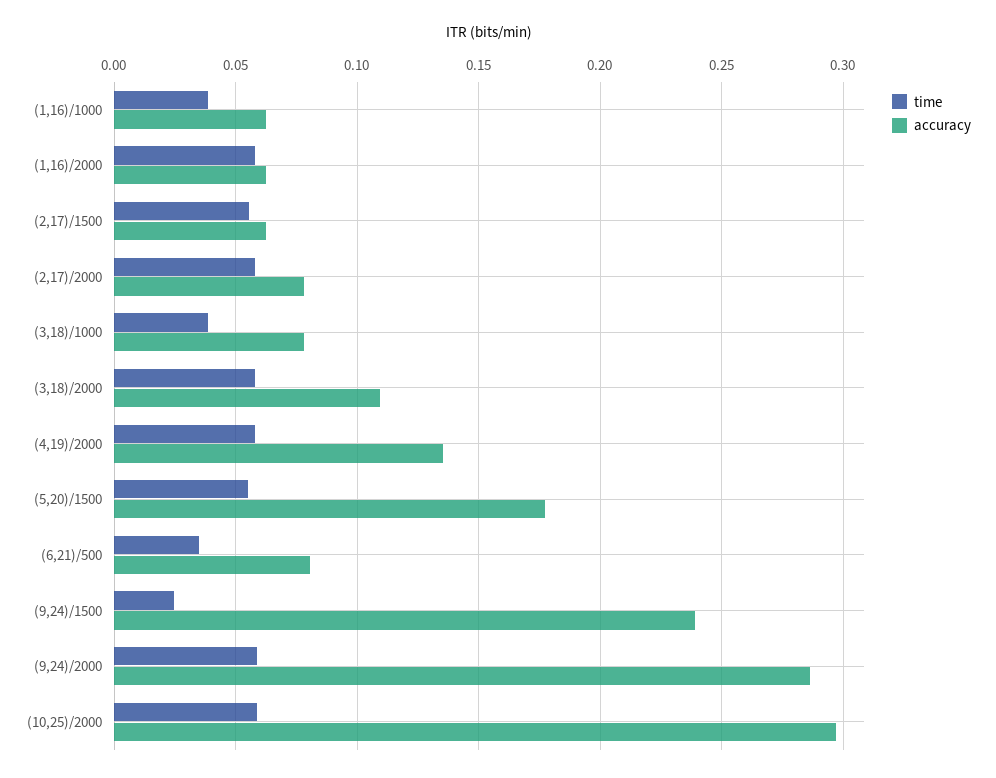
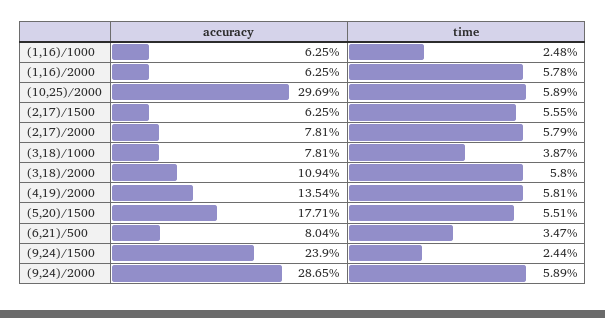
  {
    "time": {
-     "(1,16)/1000": 0.04,
+     "(1,16)/1000": 0.0248,
      "(1,16)/2000": 0.0578,
      "(2,17)/1500": 0.0555,
      "(2,17)/2000": 0.0579,
      "(3,18)/1000": 0.0387,
      "(3,18)/2000": 0.058,
      "(4,19)/2000": 0.0581,
      "(5,20)/1500": 0.0551,
      "(6,21)/500": 0.0347,
      "(9,24)/1500": 0.0244,
      "(9,24)/2000": 0.0589,
      "(10,25)/2000": 0.0589
    },
    "accuracy": {
      "(1,16)/1000": 0.0625,
      "(1,16)/2000": 0.0625,
      "(2,17)/1500": 0.0625,
      "(2,17)/2000": 0.0781,
      "(3,18)/1000": 0.0781,
      "(3,18)/2000": 0.1094,
      "(4,19)/2000": 0.1354,
      "(5,20)/1500": 0.1771,
      "(6,21)/500": 0.0804,
      "(9,24)/1500": 0.239,
      "(9,24)/2000": 0.2865,
      "(10,25)/2000": 0.2969
    }
  }

